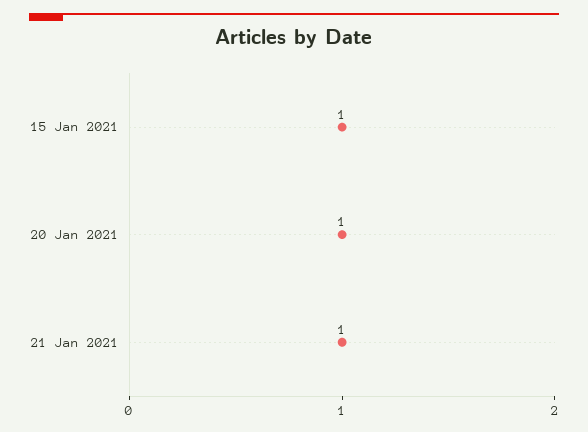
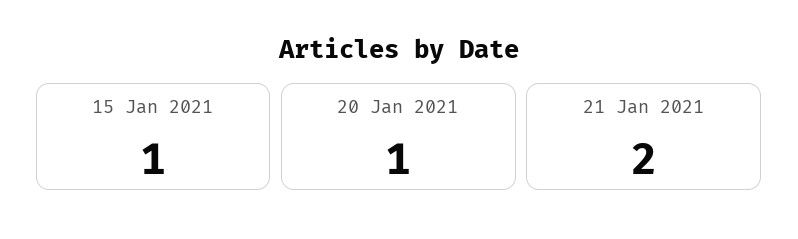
  {
    "15 Jan 2021": 1,
    "20 Jan 2021": 1,
-   "21 Jan 2021": 1
+   "21 Jan 2021": 2
  }

